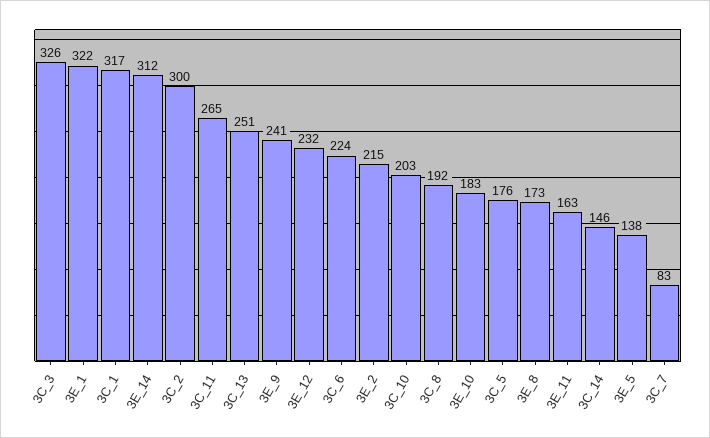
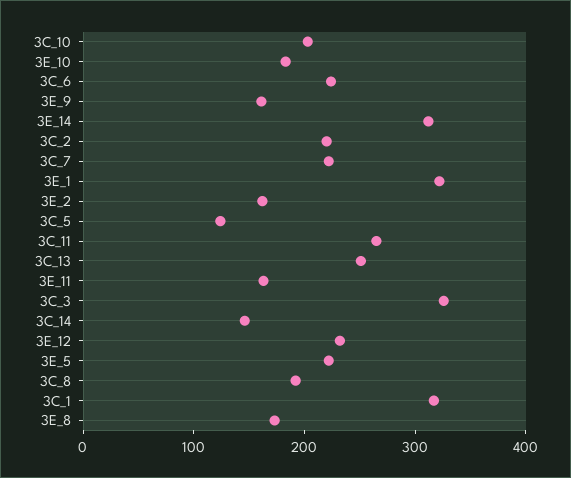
  {
    "3C_3": 326,
    "3E_1": 322,
    "3C_1": 317,
    "3E_14": 312,
-   "3C_2": 300,
+   "3C_2": 220,
    "3C_11": 265,
    "3C_13": 251,
-   "3E_9": 241,
+   "3E_9": 160,
    "3E_12": 232,
    "3C_6": 224,
-   "3E_2": 215,
+   "3E_2": 160,
    "3C_10": 203,
    "3C_8": 192,
    "3E_10": 183,
-   "3C_5": 176,
+   "3C_5": 120,
    "3E_8": 173,
    "3E_11": 163,
    "3C_14": 146,
-   "3E_5": 138,
+   "3E_5": 220,
-   "3C_7": 83
+   "3C_7": 220
  }

